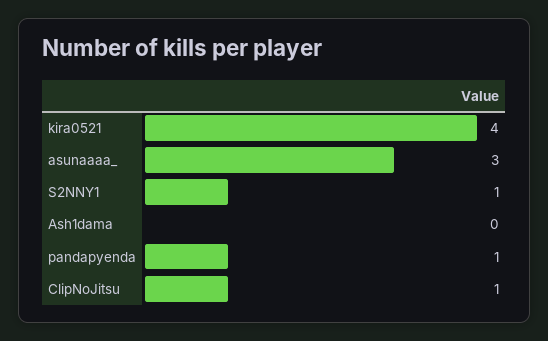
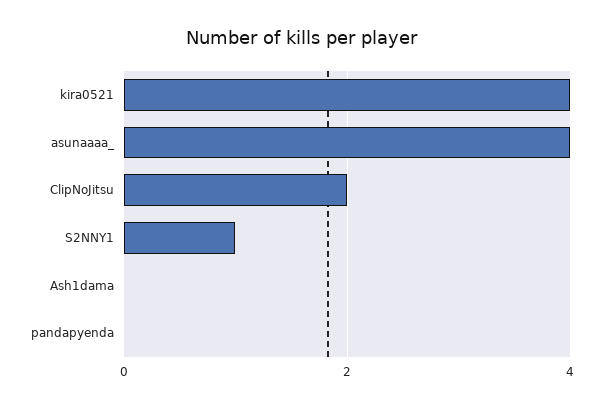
  {
    "kira0521": 4,
-   "asunaaaa_": 3,
+   "asunaaaa_": 4,
    "S2NNY1": 1,
    "Ash1dama": 0,
-   "pandapyenda": 1,
+   "pandapyenda": 0,
-   "ClipNoJitsu": 1
+   "ClipNoJitsu": 2
  }

